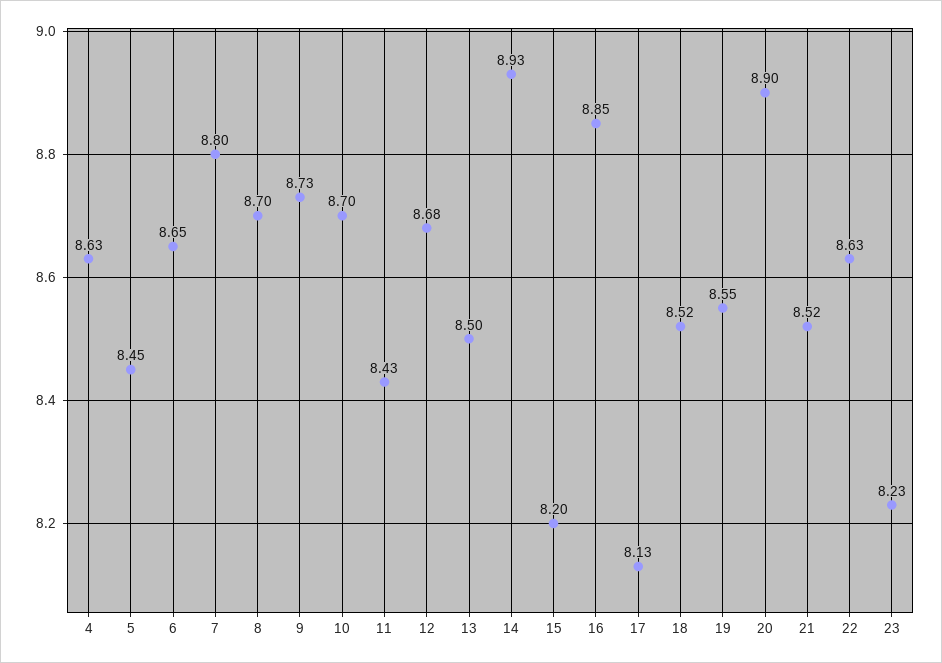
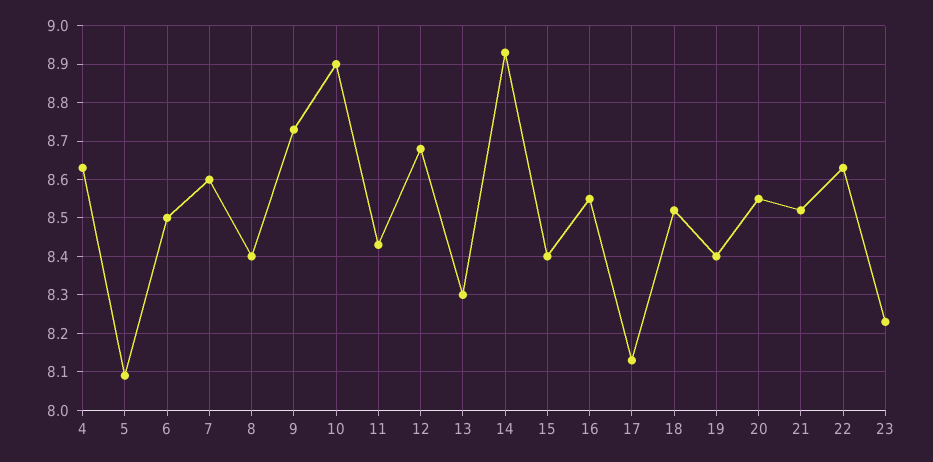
  {
    "4": 8.63,
-   "5": 8.45,
+   "5": 8.1,
-   "6": 8.65,
+   "6": 8.5,
-   "7": 8.8,
+   "7": 8.6,
-   "8": 8.7,
+   "8": 8.4,
    "9": 8.73,
-   "10": 8.7,
+   "10": 8.9,
    "11": 8.43,
    "12": 8.68,
-   "13": 8.5,
+   "13": 8.3,
    "14": 8.93,
-   "15": 8.2,
+   "15": 8.4,
-   "16": 8.85,
+   "16": 8.55,
    "17": 8.13,
    "18": 8.52,
-   "19": 8.55,
+   "19": 8.4,
-   "20": 8.9,
+   "20": 8.55,
    "21": 8.52,
    "22": 8.63,
    "23": 8.23
  }

